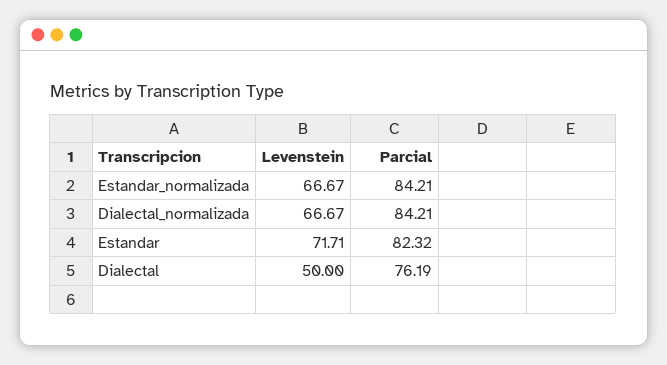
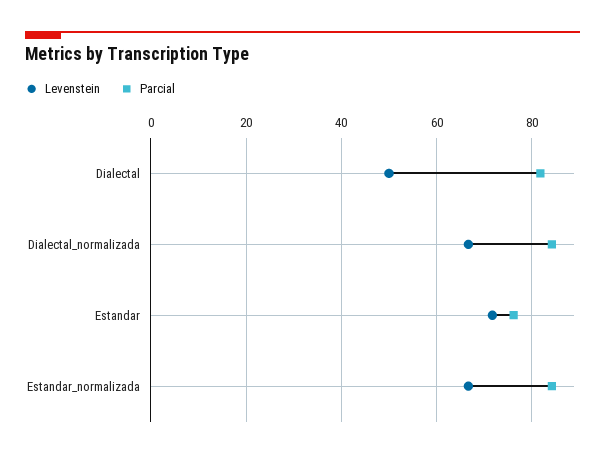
  {
    "Levenstein": {
      "Estandar_normalizada": 66.67,
      "Dialectal_normalizada": 66.67,
      "Estandar": 71.71,
      "Dialectal": 50
    },
    "Parcial": {
      "Estandar_normalizada": 84.21,
      "Dialectal_normalizada": 84.21,
-     "Estandar": 82.32,
+     "Estandar": 76,
-     "Dialectal": 76.19
+     "Dialectal": 82
    }
  }

